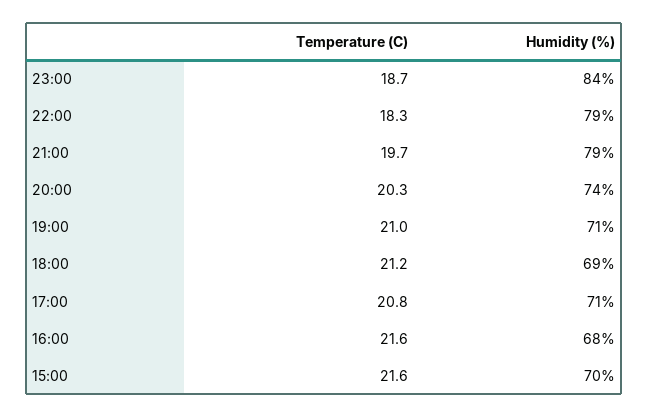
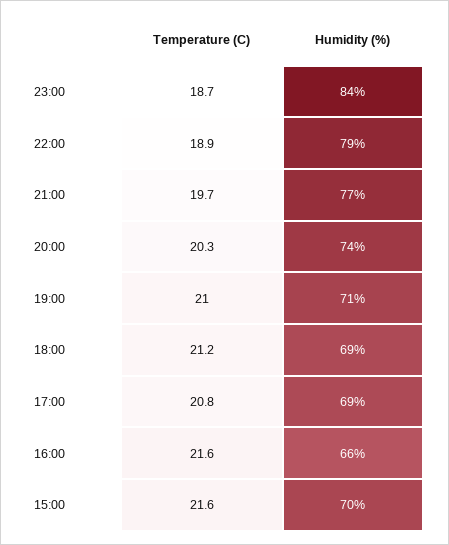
  {
    "Temperature (C)": {
      "23:00": 18.7,
-     "22:00": 18.3,
+     "22:00": 18.9,
      "21:00": 19.7,
      "20:00": 20.3,
      "19:00": 21,
      "18:00": 21.2,
      "17:00": 20.8,
      "16:00": 21.6,
      "15:00": 21.6
    },
    "Humidity (%)": {
      "23:00": 84,
      "22:00": 79,
-     "21:00": 79,
+     "21:00": 77,
      "20:00": 74,
      "19:00": 71,
      "18:00": 69,
-     "17:00": 71,
+     "17:00": 69,
-     "16:00": 68,
+     "16:00": 66,
      "15:00": 70
    }
  }

